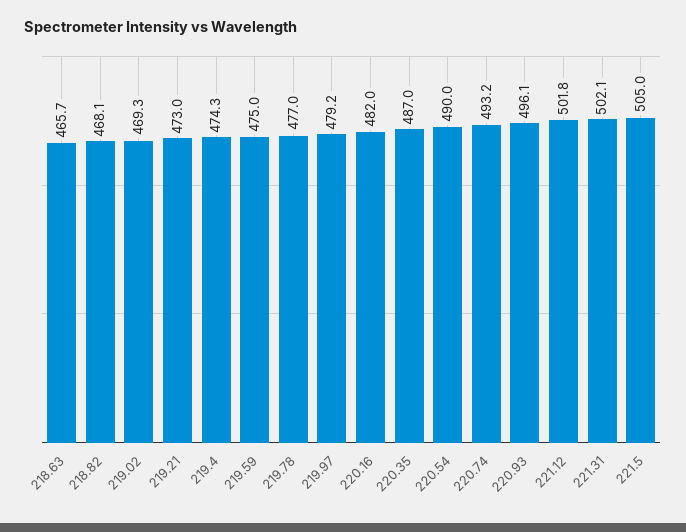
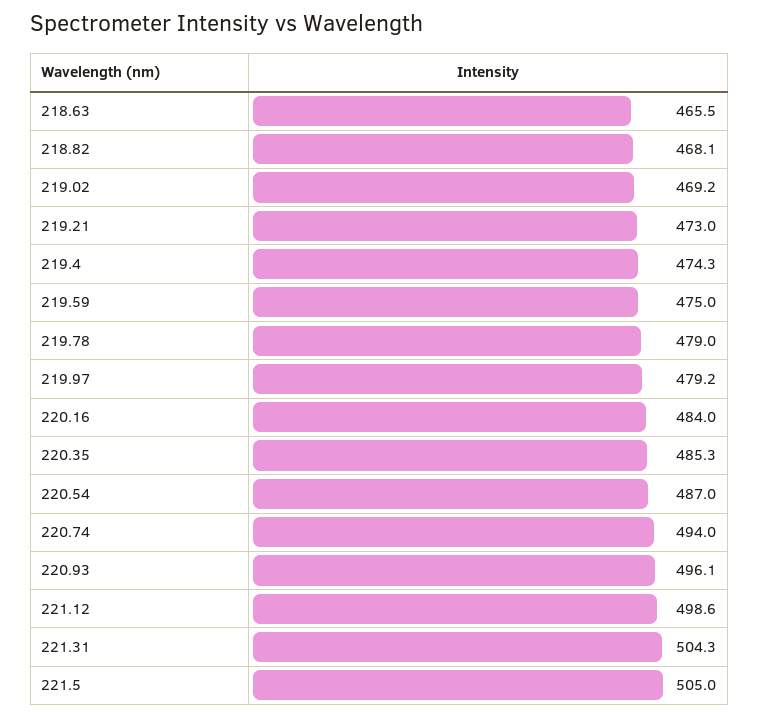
  {
-   "218.63": 465.7,
+   "218.63": 465.5,
    "218.82": 468.1,
-   "219.02": 469.3,
+   "219.02": 469.2,
    "219.21": 473,
    "219.4": 474.3,
    "219.59": 475,
-   "219.78": 477,
+   "219.78": 479,
    "219.97": 479.2,
-   "220.16": 482,
+   "220.16": 484,
-   "220.35": 487,
+   "220.35": 485.3,
-   "220.54": 490,
+   "220.54": 487,
-   "220.74": 493.2,
+   "220.74": 494,
    "220.93": 496.1,
-   "221.12": 501.8,
+   "221.12": 498.6,
-   "221.31": 502.1,
+   "221.31": 504.3,
    "221.5": 505
  }

